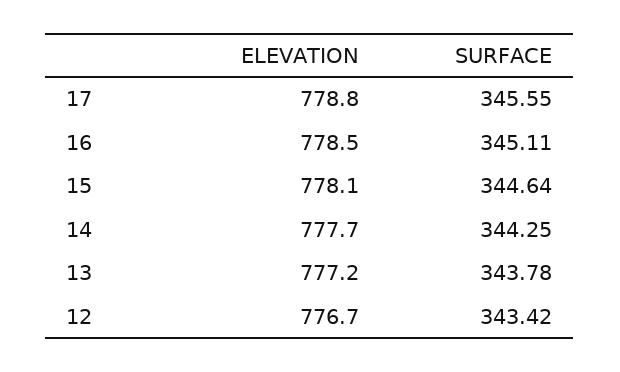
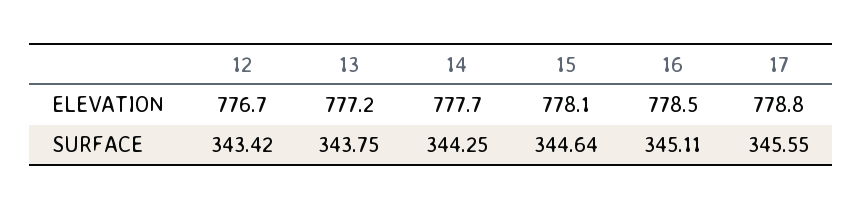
  {
    "ELEVATION": {
      "17": 778.8,
      "16": 778.5,
      "15": 778.1,
      "14": 777.7,
      "13": 777.2,
      "12": 776.7
    },
    "SURFACE": {
      "17": 345.55,
      "16": 345.11,
      "15": 344.64,
      "14": 344.25,
-     "13": 343.78,
+     "13": 343.75,
      "12": 343.42
    }
  }

